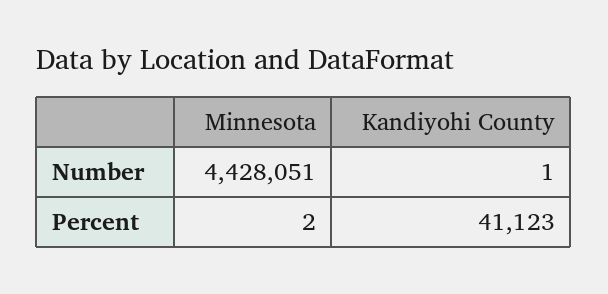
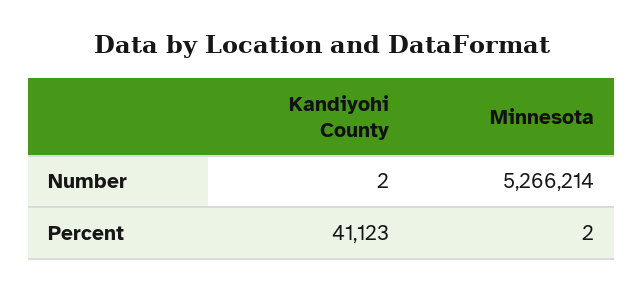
  {
    "Minnesota": {
-     "Number": 4428051,
+     "Number": 5266214,
      "Percent": 2
    },
    "Kandiyohi County": {
-     "Number": 1,
+     "Number": 2,
      "Percent": 41123
    }
  }

